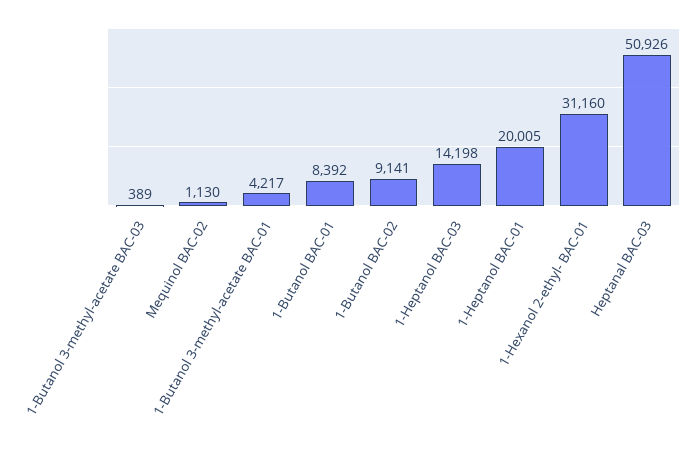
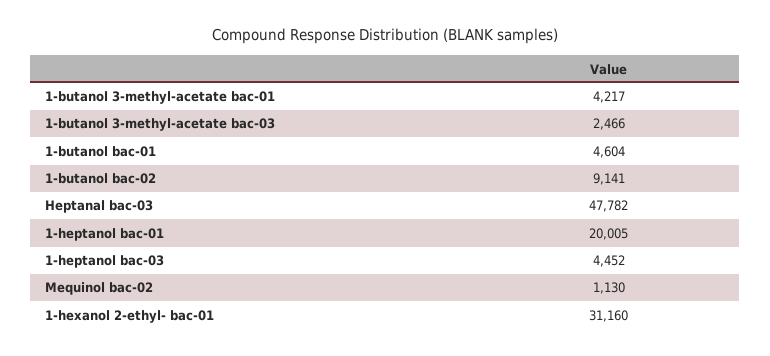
  {
-   "1-Butanol 3-methyl-acetate BAC-03": 389,
+   "1-Butanol 3-methyl-acetate BAC-03": 2466,
    "Mequinol BAC-02": 1130,
    "1-Butanol 3-methyl-acetate BAC-01": 4217,
-   "1-Butanol BAC-01": 8392,
+   "1-Butanol BAC-01": 4604,
    "1-Butanol BAC-02": 9141,
-   "1-Heptanol BAC-03": 14198,
+   "1-Heptanol BAC-03": 4452,
    "1-Heptanol BAC-01": 20005,
    "1-Hexanol 2-ethyl- BAC-01": 31160,
-   "Heptanal BAC-03": 50926
+   "Heptanal BAC-03": 47782
  }

